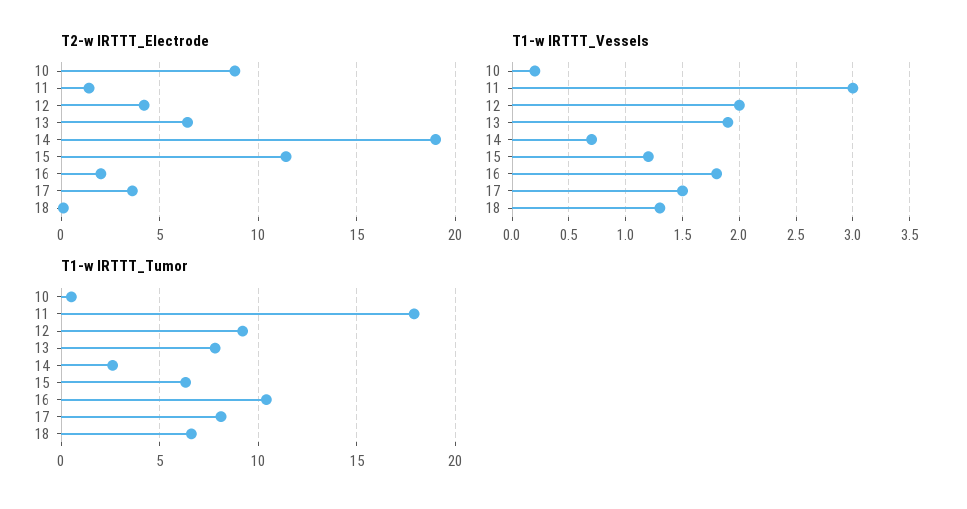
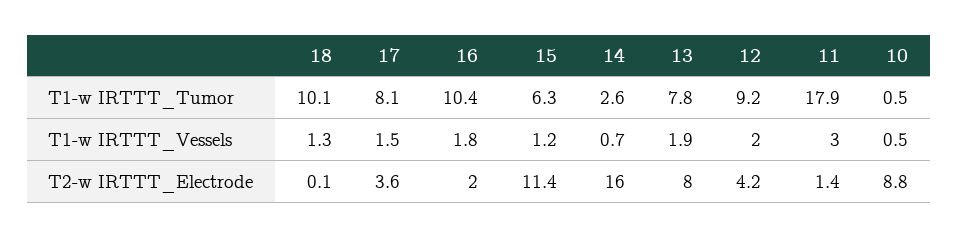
  {
    "T2-w IRTTT_Electrode": {
      "10": 8.8,
      "11": 1.4,
      "12": 4.2,
-     "13": 6.5,
+     "13": 8,
-     "14": 19,
+     "14": 16,
      "15": 11.4,
      "16": 2,
      "17": 3.6,
      "18": 0.1
    },
    "T1-w IRTTT_Vessels": {
-     "10": 0.2,
+     "10": 0.5,
      "11": 3,
      "12": 2,
      "13": 1.9,
      "14": 0.7,
      "15": 1.2,
      "16": 1.8,
      "17": 1.5,
      "18": 1.3
    },
    "T1-w IRTTT_Tumor": {
      "10": 0.5,
      "11": 17.9,
      "12": 9.2,
      "13": 7.8,
      "14": 2.6,
      "15": 6.3,
      "16": 10.4,
      "17": 8.1,
-     "18": 6.5
+     "18": 10.1
    }
  }

